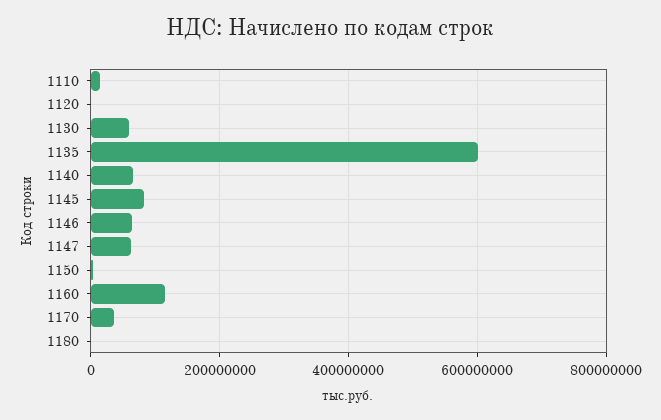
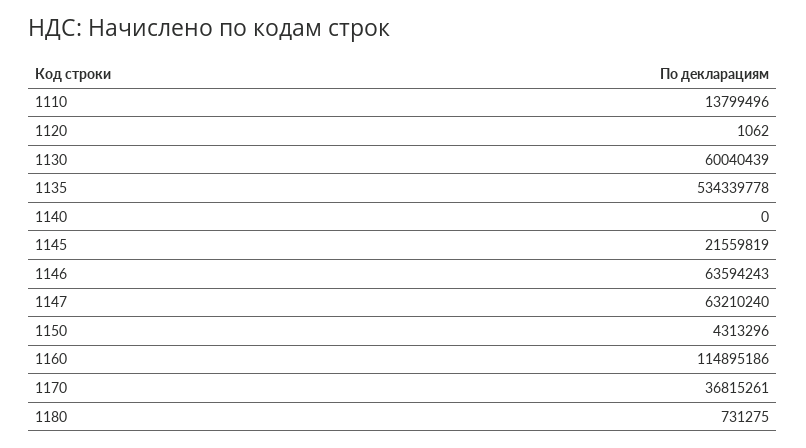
  {
    "1110": 13799496,
    "1120": 1062,
    "1130": 60040439,
-   "1135": 600000000,
+   "1135": 534339778,
-   "1140": 60000000,
+   "1140": 0,
-   "1145": 80000000,
+   "1145": 21559819,
    "1146": 63594243,
    "1147": 63210240,
    "1150": 4313296,
    "1160": 114895186,
    "1170": 36815261,
    "1180": 731275
  }

